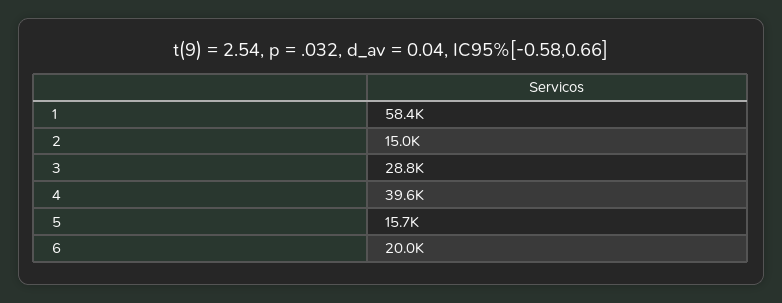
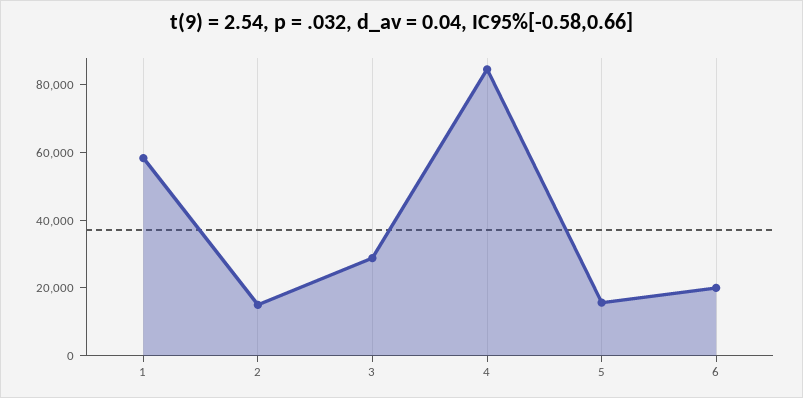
  {
    "1": 58400,
    "2": 15000,
    "3": 28800,
-   "4": 39600,
+   "4": 85000,
    "5": 15700,
    "6": 20000
  }

